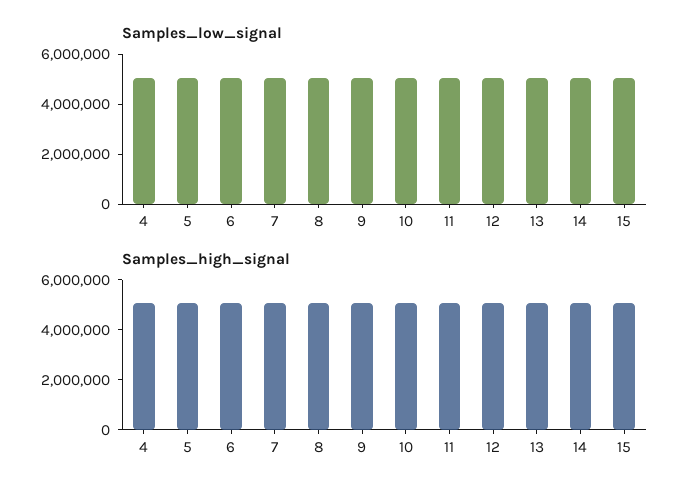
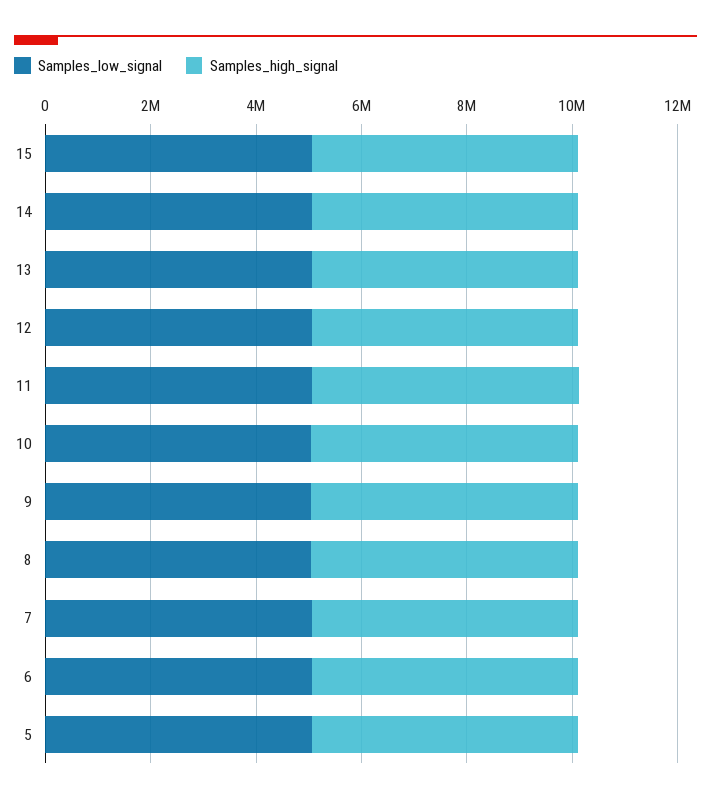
  {
    "Samples_low_signal": {
-     "4": 5000000,
      "5": 5000000,
      "6": 5000000,
      "7": 5000000,
      "8": 5000000,
      "9": 5000000,
      "10": 5000000,
      "11": 5000000,
      "12": 5000000,
      "13": 5000000,
      "14": 5000000,
      "15": 5000000
    },
    "Samples_high_signal": {
-     "4": 5000000,
      "5": 5000000,
      "6": 5000000,
      "7": 5000000,
      "8": 5000000,
      "9": 5000000,
      "10": 5000000,
      "11": 5000000,
      "12": 5000000,
      "13": 5000000,
      "14": 5000000,
      "15": 5000000
    }
  }

